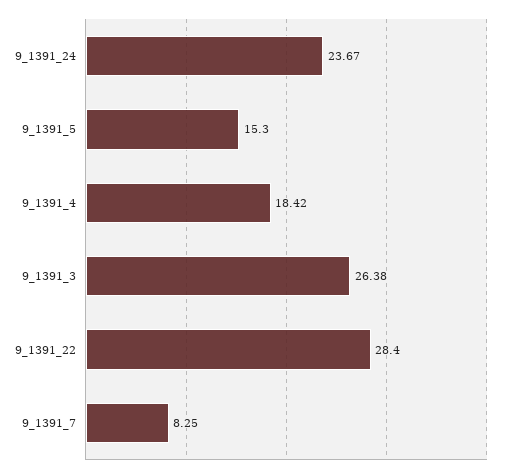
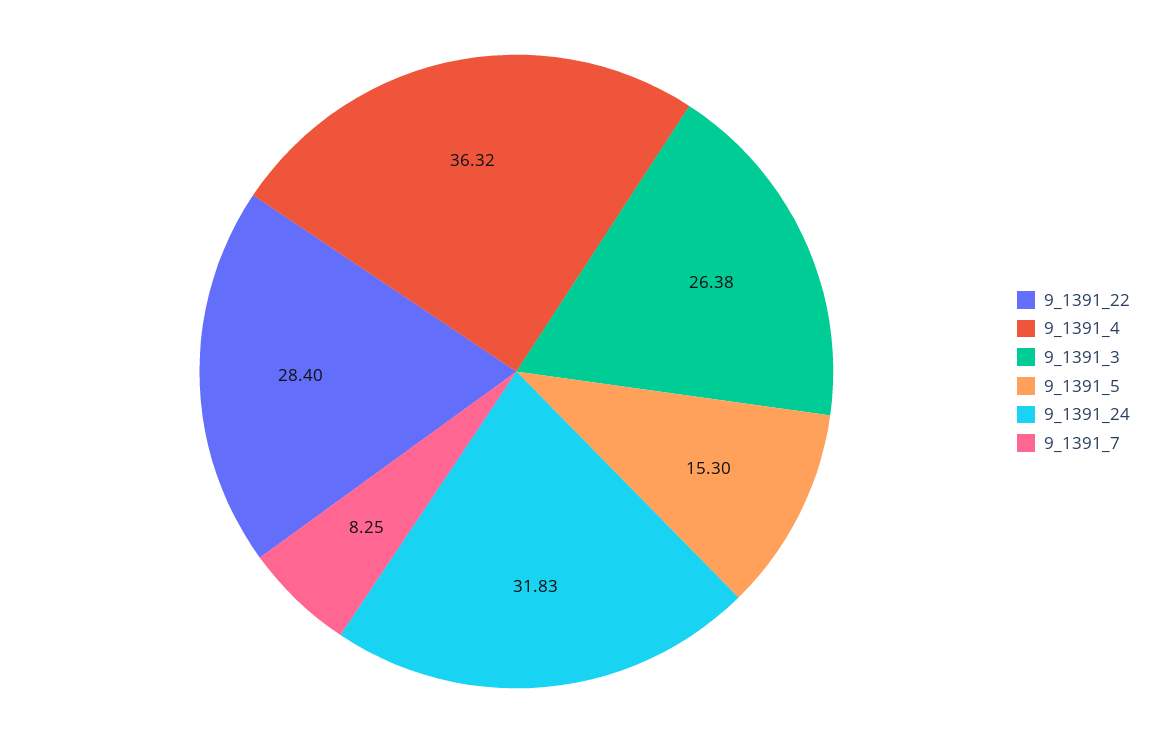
  {
-   "9_1391_24": 23.67,
+   "9_1391_24": 31.83,
    "9_1391_5": 15.3,
-   "9_1391_4": 18.42,
+   "9_1391_4": 36.32,
    "9_1391_3": 26.38,
    "9_1391_22": 28.4,
    "9_1391_7": 8.25
  }

